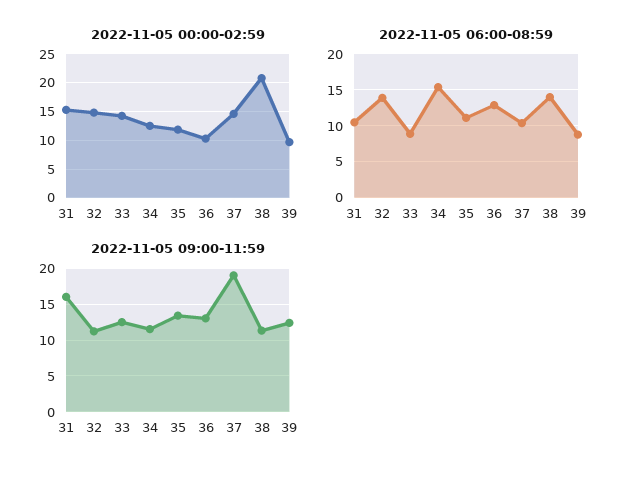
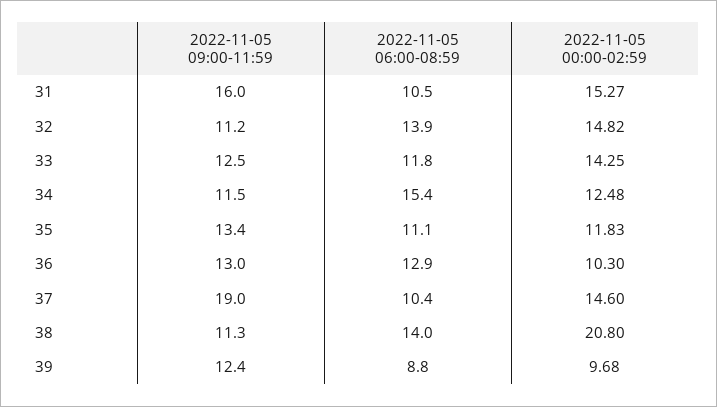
  {
    "2022-11-05 00:00-02:59": {
      "31": 15.27,
      "32": 14.82,
      "33": 14.25,
      "34": 12.48,
      "35": 11.83,
      "36": 10.3,
      "37": 14.6,
      "38": 20.8,
      "39": 9.68
    },
    "2022-11-05 06:00-08:59": {
      "31": 10.5,
      "32": 13.9,
-     "33": 9,
+     "33": 11.8,
      "34": 15.4,
      "35": 11.1,
      "36": 12.9,
      "37": 10.4,
      "38": 14,
      "39": 8.8
    },
    "2022-11-05 09:00-11:59": {
      "31": 16,
      "32": 11.2,
      "33": 12.5,
      "34": 11.5,
      "35": 13.4,
      "36": 13,
      "37": 19,
      "38": 11.3,
      "39": 12.4
    }
  }

